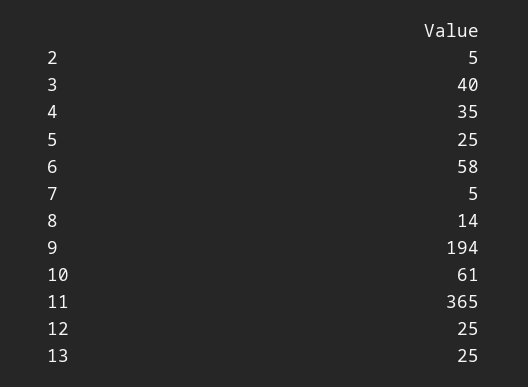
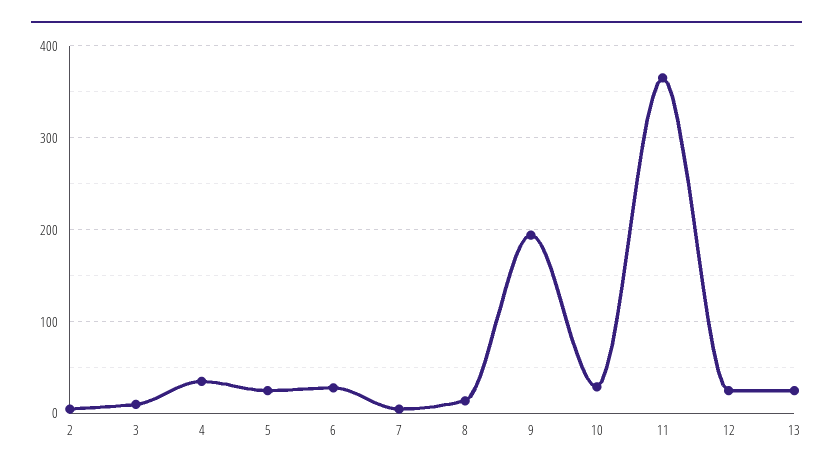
  {
    "2": 5,
-   "3": 40,
+   "3": 10,
    "4": 35,
    "5": 25,
-   "6": 58,
+   "6": 30,
    "7": 5,
    "8": 14,
    "9": 194,
-   "10": 61,
+   "10": 30,
    "11": 365,
    "12": 25,
    "13": 25
  }

